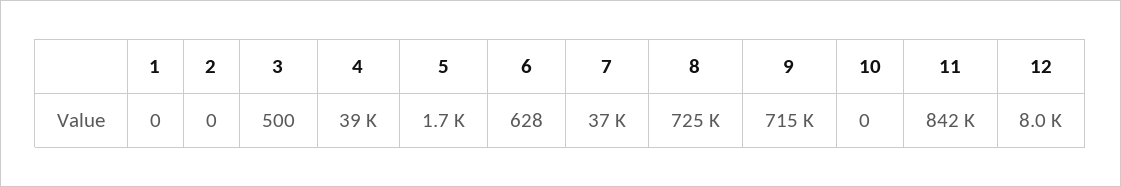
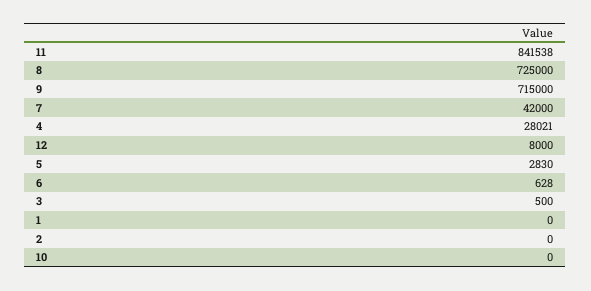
  {
    "1": 0,
    "2": 0,
    "3": 500,
-   "4": 39000,
+   "4": 28021,
-   "5": 1700,
+   "5": 2830,
    "6": 628,
-   "7": 37000,
+   "7": 42000,
    "8": 725000,
    "9": 715000,
    "10": 0,
    "11": 841538,
    "12": 8000
  }

